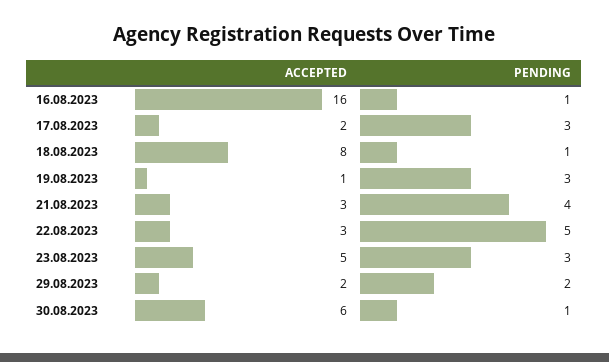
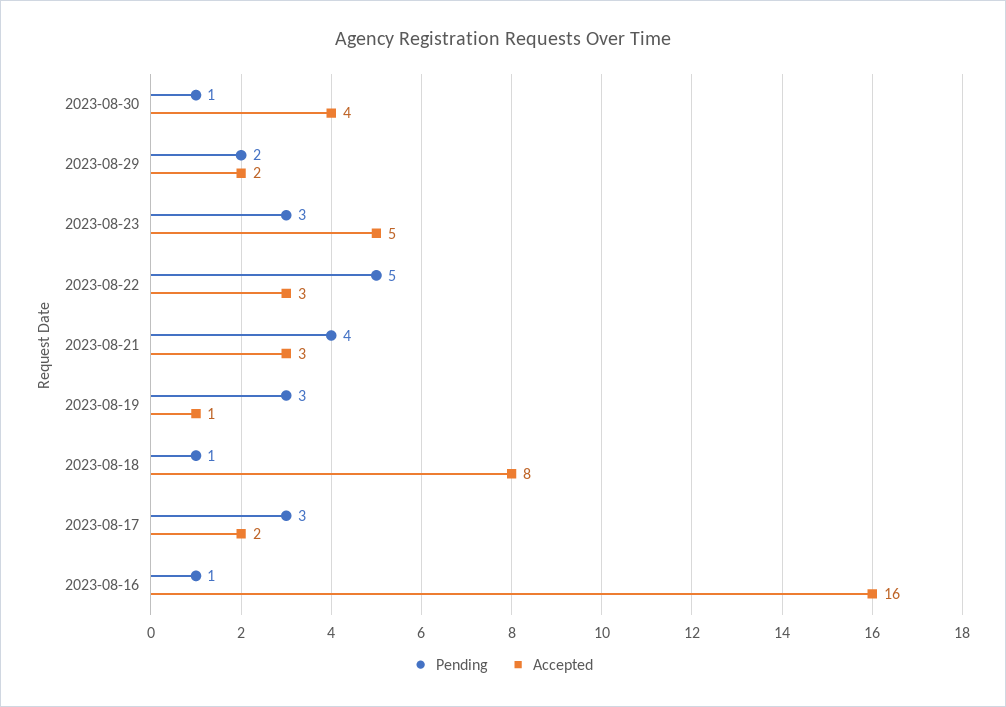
  {
    "ACCEPTED": {
      "16.08.2023": 16,
      "17.08.2023": 2,
      "18.08.2023": 8,
      "19.08.2023": 1,
      "21.08.2023": 3,
      "22.08.2023": 3,
      "23.08.2023": 5,
      "29.08.2023": 2,
-     "30.08.2023": 6
+     "30.08.2023": 4
    },
    "PENDING": {
      "16.08.2023": 1,
      "17.08.2023": 3,
      "18.08.2023": 1,
      "19.08.2023": 3,
      "21.08.2023": 4,
      "22.08.2023": 5,
      "23.08.2023": 3,
      "29.08.2023": 2,
      "30.08.2023": 1
    }
  }

